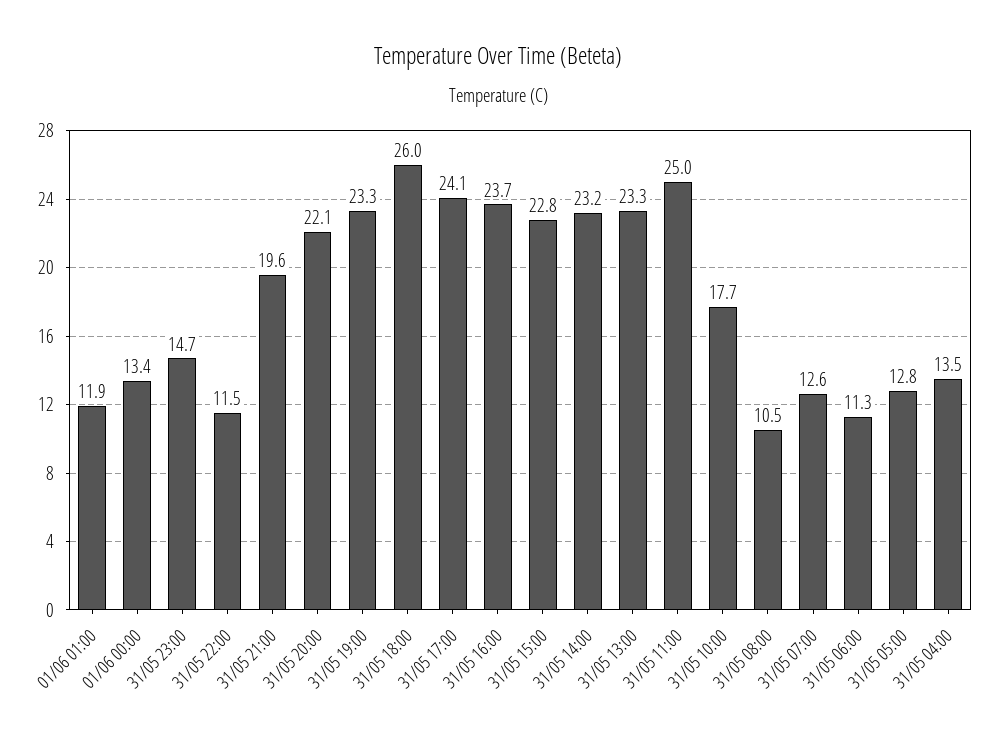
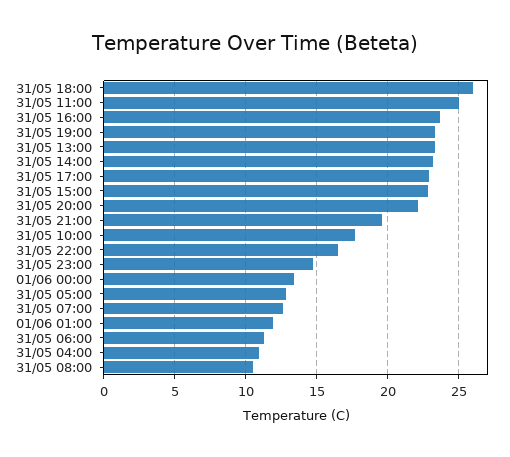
  {
    "01/06 01:00": 11.9,
    "01/06 00:00": 13.4,
    "31/05 23:00": 14.7,
-   "31/05 22:00": 11.5,
+   "31/05 22:00": 16.5,
    "31/05 21:00": 19.6,
    "31/05 20:00": 22.1,
    "31/05 19:00": 23.3,
    "31/05 18:00": 26,
-   "31/05 17:00": 24.1,
+   "31/05 17:00": 23,
    "31/05 16:00": 23.7,
    "31/05 15:00": 22.8,
    "31/05 14:00": 23.2,
    "31/05 13:00": 23.3,
    "31/05 11:00": 25,
    "31/05 10:00": 17.7,
    "31/05 08:00": 10.5,
    "31/05 07:00": 12.6,
    "31/05 06:00": 11.3,
    "31/05 05:00": 12.8,
-   "31/05 04:00": 13.5
+   "31/05 04:00": 11
  }

